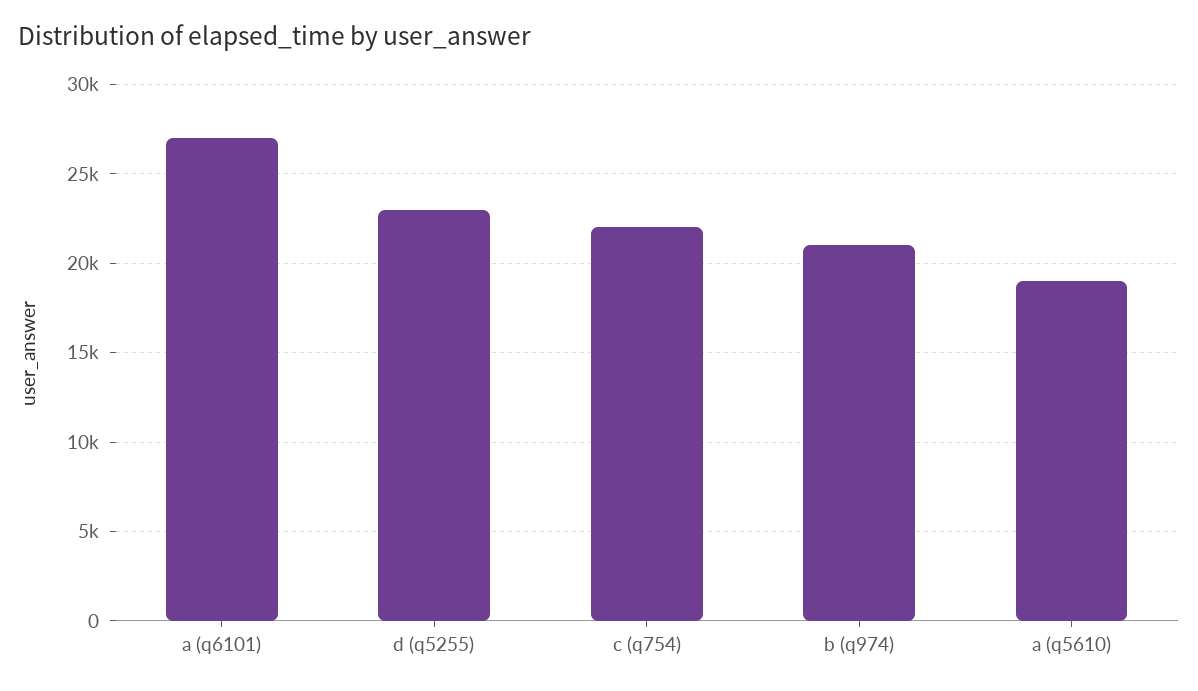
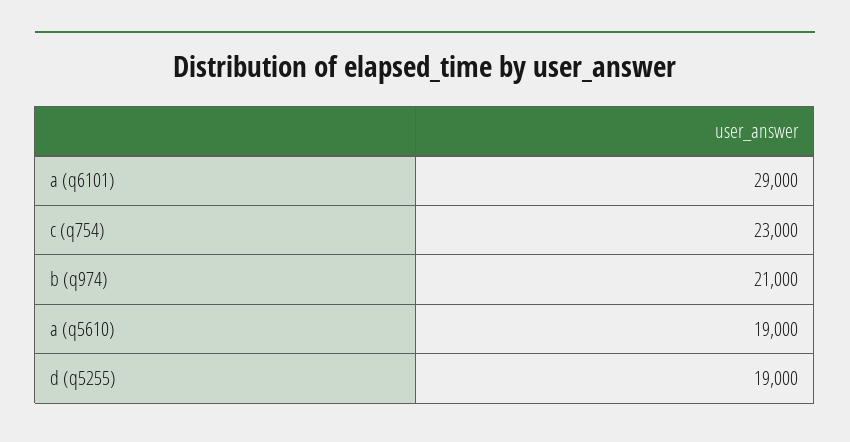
  {
-   "a (q6101)": 27000,
+   "a (q6101)": 29000,
-   "d (q5255)": 23000,
+   "d (q5255)": 19000,
-   "c (q754)": 22000,
+   "c (q754)": 23000,
    "b (q974)": 21000,
    "a (q5610)": 19000
  }

